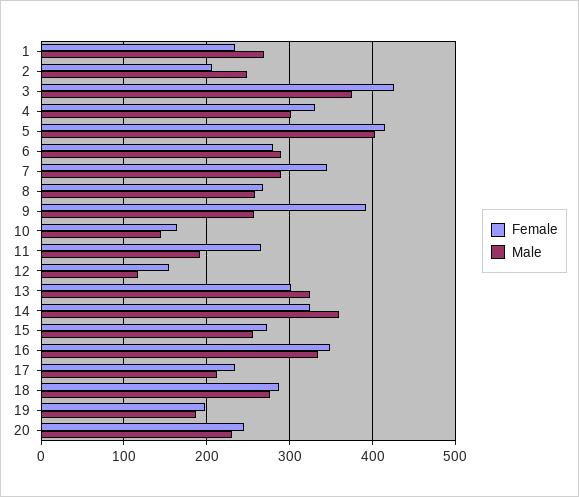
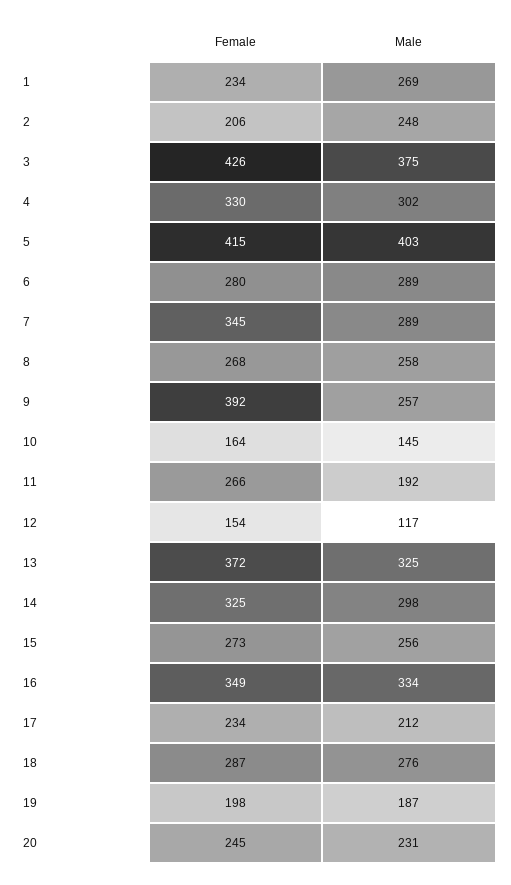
  {
    "Female": {
      "1": 234,
      "2": 206,
      "3": 426,
      "4": 330,
      "5": 415,
      "6": 280,
      "7": 345,
      "8": 268,
      "9": 392,
      "10": 164,
      "11": 266,
      "12": 154,
-     "13": 300,
+     "13": 372,
      "14": 325,
      "15": 273,
      "16": 349,
      "17": 234,
      "18": 287,
      "19": 198,
      "20": 245
    },
    "Male": {
      "1": 269,
      "2": 248,
      "3": 375,
      "4": 302,
      "5": 403,
      "6": 289,
      "7": 289,
      "8": 258,
      "9": 257,
      "10": 145,
      "11": 192,
      "12": 117,
      "13": 325,
-     "14": 360,
+     "14": 298,
      "15": 256,
      "16": 334,
      "17": 212,
      "18": 276,
      "19": 187,
      "20": 231
    }
  }

